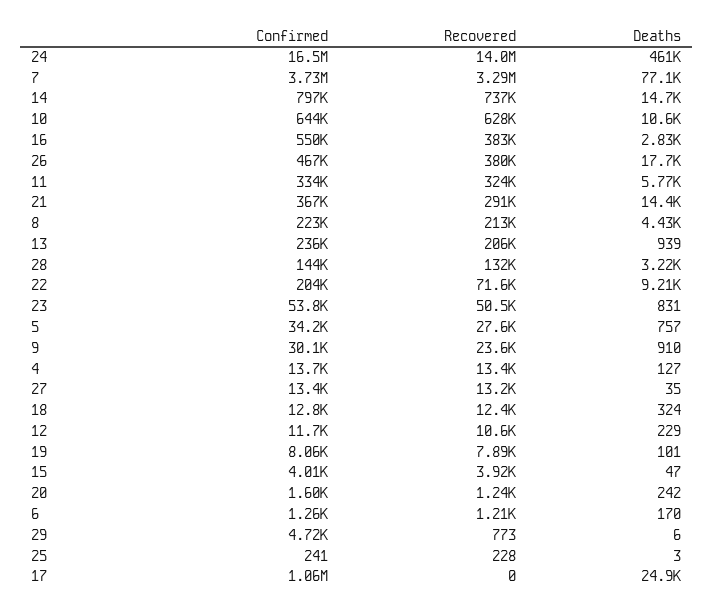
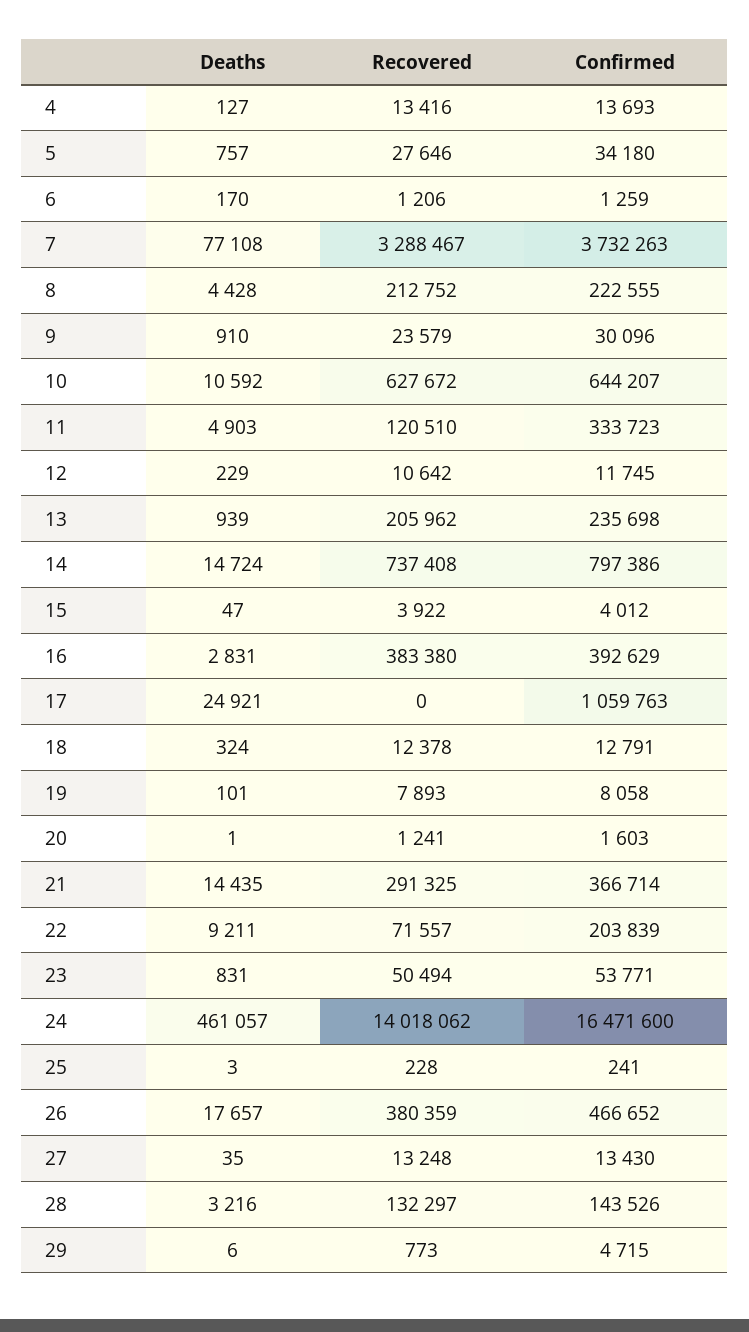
  {
    "Confirmed": {
      "24": 16471600,
      "7": 3732263,
      "14": 797386,
      "10": 644207,
-     "16": 550000,
+     "16": 392629,
      "26": 466652,
      "11": 333723,
      "21": 366714,
      "8": 222555,
      "13": 235698,
      "28": 143526,
      "22": 203839,
      "23": 53771,
      "5": 34180,
      "9": 30096,
      "4": 13693,
      "27": 13430,
      "18": 12791,
      "12": 11745,
      "19": 8058,
      "15": 4012,
      "20": 1603,
      "6": 1259,
      "29": 4715,
      "25": 241,
      "17": 1059763
    },
    "Recovered": {
      "24": 14018062,
      "7": 3288467,
      "14": 737408,
      "10": 627672,
      "16": 383380,
      "26": 380359,
-     "11": 324000,
+     "11": 120510,
      "21": 291325,
      "8": 212752,
      "13": 205962,
      "28": 132297,
      "22": 71557,
      "23": 50494,
      "5": 27646,
      "9": 23579,
      "4": 13416,
      "27": 13248,
      "18": 12378,
      "12": 10642,
      "19": 7893,
      "15": 3922,
      "20": 1241,
      "6": 1206,
      "29": 773,
      "25": 228,
      "17": 0
    },
    "Deaths": {
      "24": 461057,
      "7": 77108,
      "14": 14724,
      "10": 10592,
      "16": 2831,
      "26": 17657,
-     "11": 5770,
+     "11": 4903,
      "21": 14435,
      "8": 4428,
      "13": 939,
      "28": 3216,
      "22": 9211,
      "23": 831,
      "5": 757,
      "9": 910,
      "4": 127,
      "27": 35,
      "18": 324,
      "12": 229,
      "19": 101,
      "15": 47,
-     "20": 242,
+     "20": 1,
      "6": 170,
      "29": 6,
      "25": 3,
      "17": 24921
    }
  }

